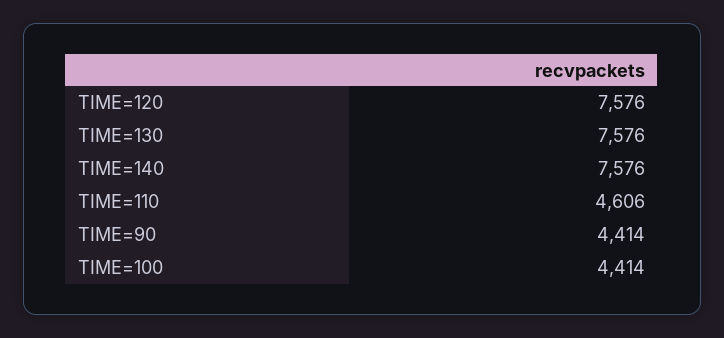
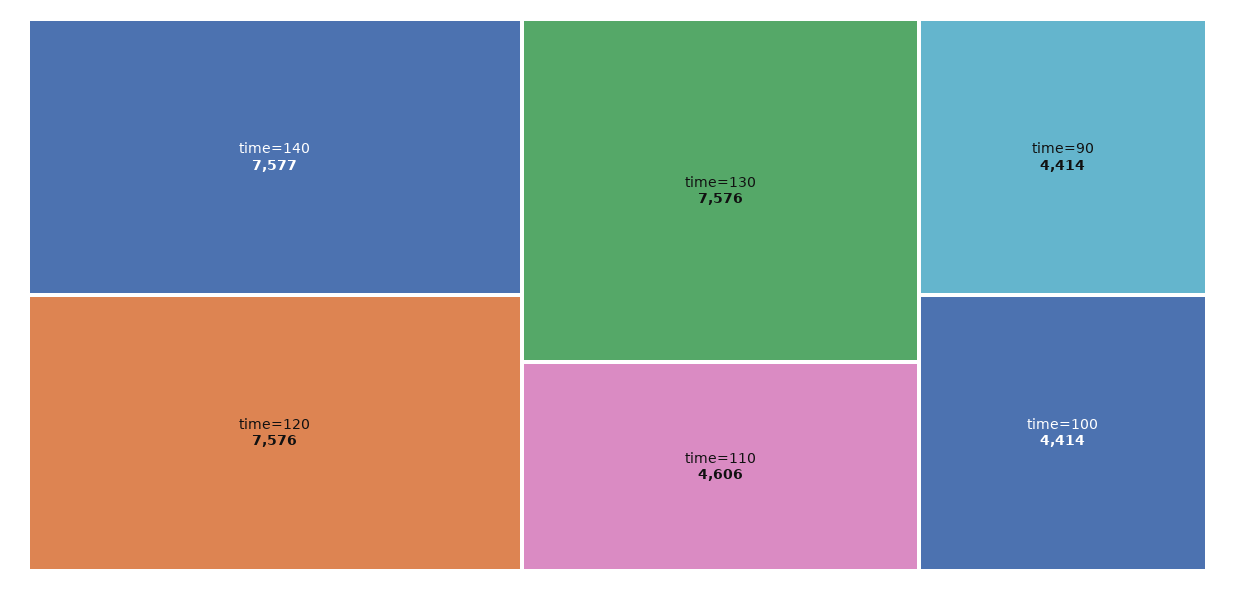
  {
    "TIME=120": 7576,
    "TIME=130": 7576,
-   "TIME=140": 7576,
+   "TIME=140": 7577,
    "TIME=110": 4606,
    "TIME=90": 4414,
    "TIME=100": 4414
  }

